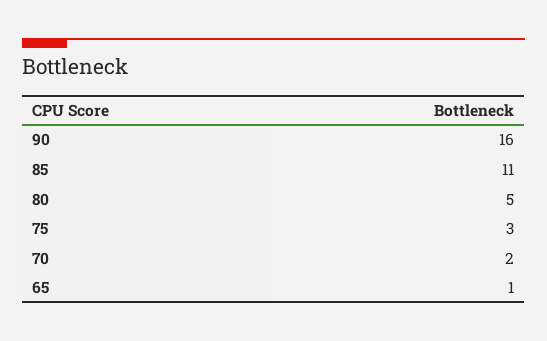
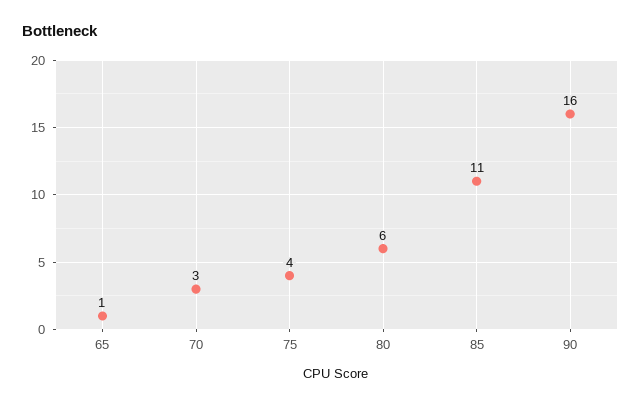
  {
    "90": 16,
    "85": 11,
-   "80": 5,
+   "80": 6,
-   "75": 3,
+   "75": 4,
-   "70": 2,
+   "70": 3,
    "65": 1
  }

